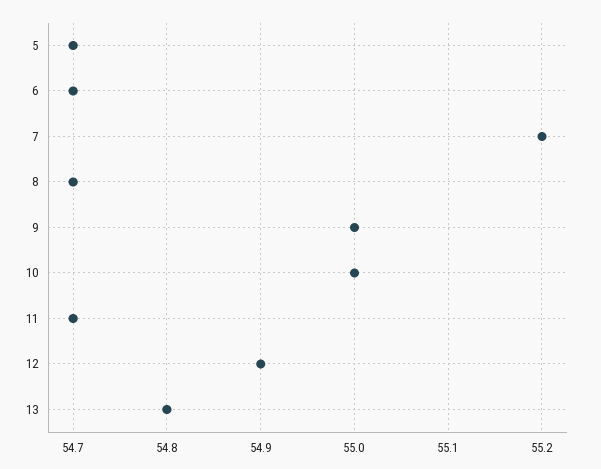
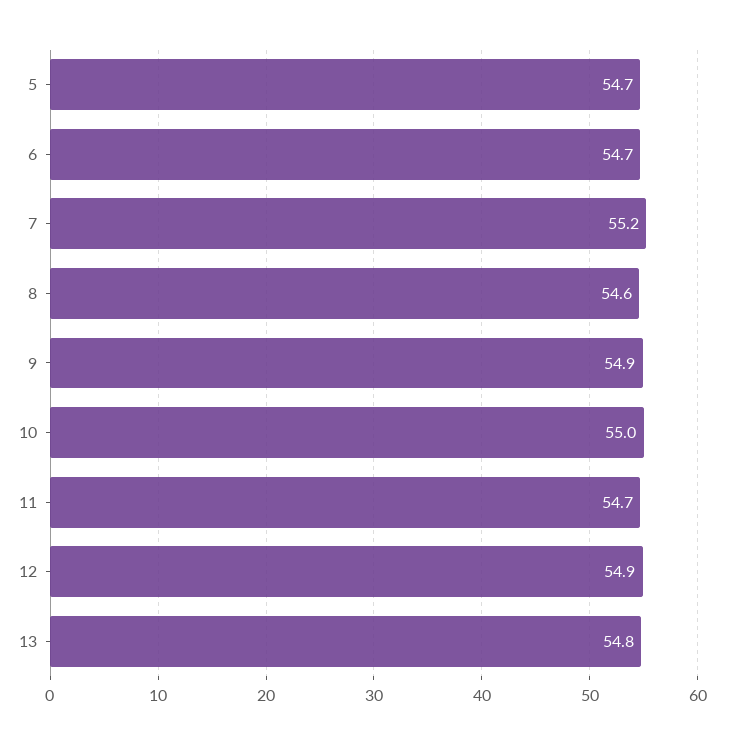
  {
    "5": 54.7,
    "6": 54.7,
    "7": 55.2,
-   "8": 54.7,
+   "8": 54.6,
-   "9": 55,
+   "9": 54.9,
    "10": 55,
    "11": 54.7,
    "12": 54.9,
    "13": 54.8
  }

